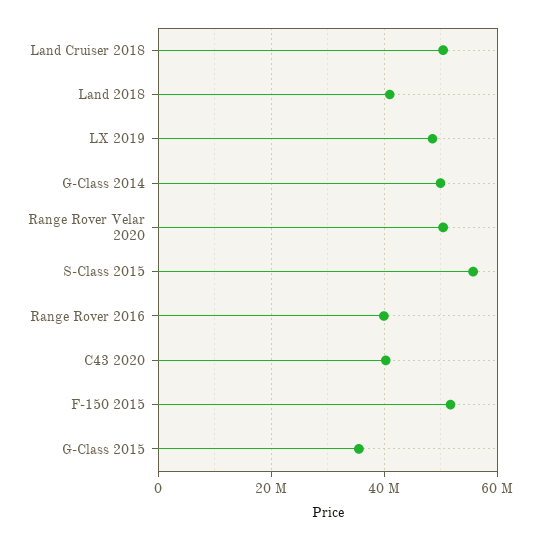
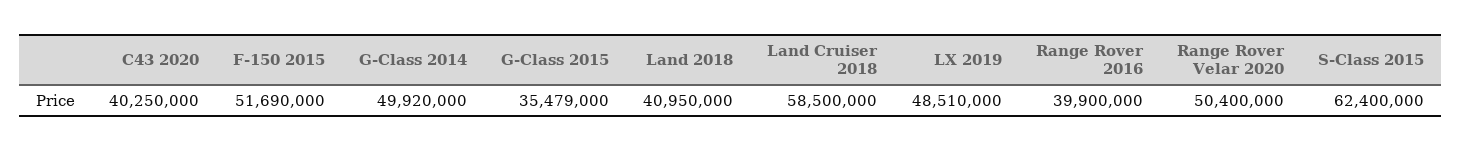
  {
-   "Land Cruiser 2018": 50000000,
+   "Land Cruiser 2018": 58500000,
    "Land 2018": 40950000,
    "LX 2019": 48510000,
    "G-Class 2014": 49920000,
    "Range Rover Velar 2020": 50400000,
-   "S-Class 2015": 56000000,
+   "S-Class 2015": 62400000,
    "Range Rover 2016": 39900000,
    "C43 2020": 40250000,
    "F-150 2015": 51690000,
    "G-Class 2015": 35479000
  }

